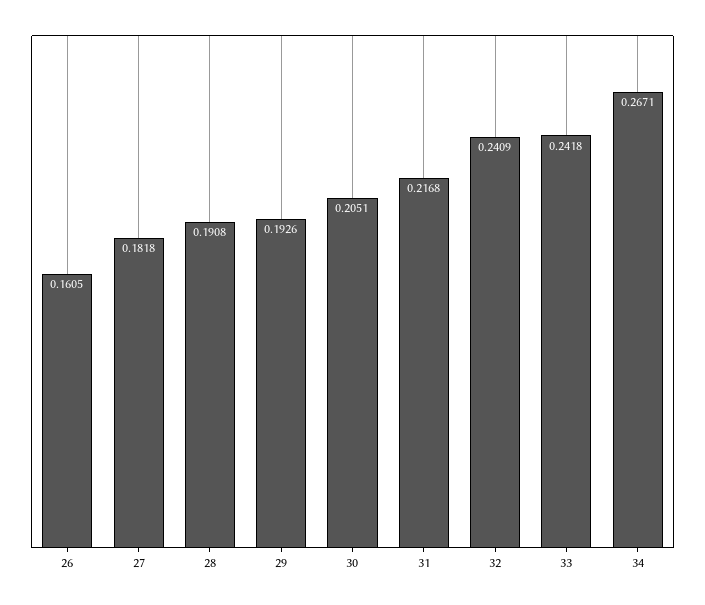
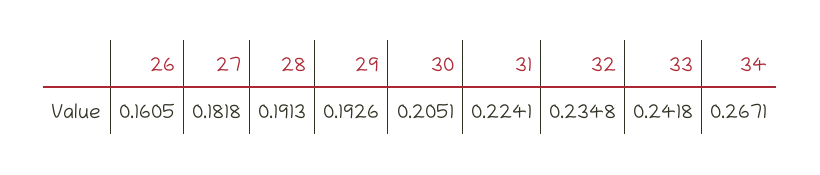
  {
    "26": 0.1605,
    "27": 0.1818,
-   "28": 0.1908,
+   "28": 0.1913,
    "29": 0.1926,
    "30": 0.2051,
-   "31": 0.2168,
+   "31": 0.2241,
-   "32": 0.2409,
+   "32": 0.2348,
    "33": 0.2418,
    "34": 0.2671
  }

